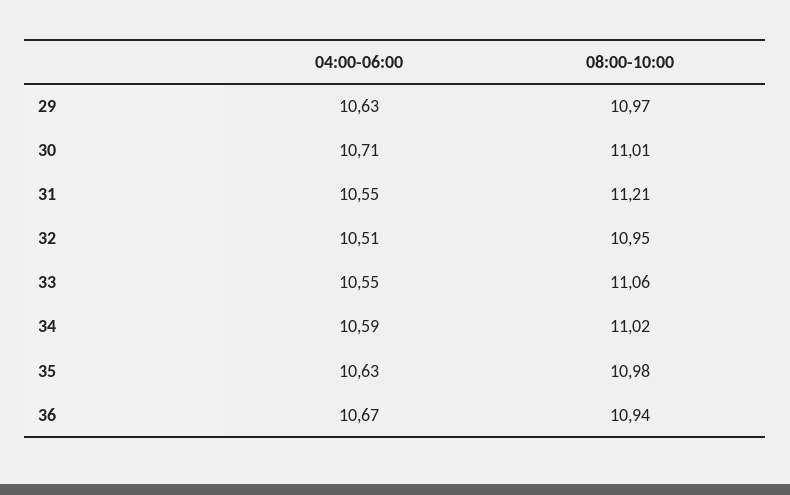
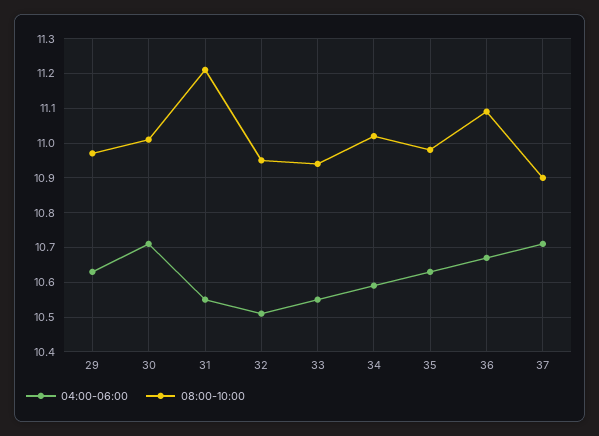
  {
    "04:00-06:00": {
      "29": 10.63,
      "30": 10.71,
      "31": 10.55,
      "32": 10.51,
      "33": 10.55,
      "34": 10.59,
      "35": 10.63,
-     "36": 10.67
+     "36": 10.67,
+     "37": 10.7
    },
    "08:00-10:00": {
      "29": 10.97,
      "30": 11.01,
      "31": 11.21,
      "32": 10.95,
-     "33": 11.06,
+     "33": 10.95,
      "34": 11.02,
      "35": 10.98,
-     "36": 10.94
+     "36": 11.1,
+     "37": 10.9
    }
  }

